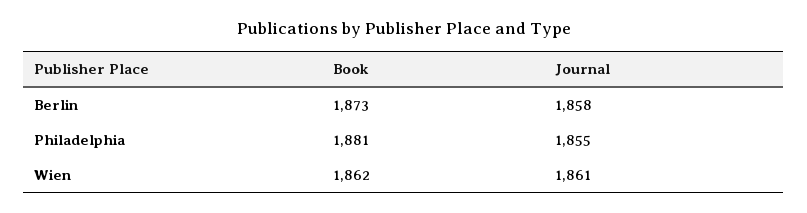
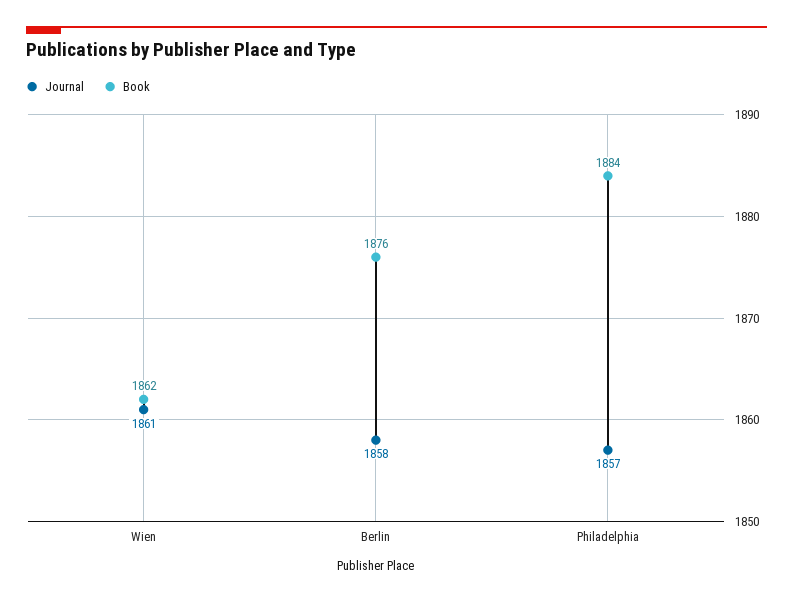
  {
    "Book": {
-     "Berlin": 1873,
+     "Berlin": 1876,
-     "Philadelphia": 1881,
+     "Philadelphia": 1884,
      "Wien": 1862
    },
    "Journal": {
      "Berlin": 1858,
-     "Philadelphia": 1855,
+     "Philadelphia": 1857,
      "Wien": 1861
    }
  }

